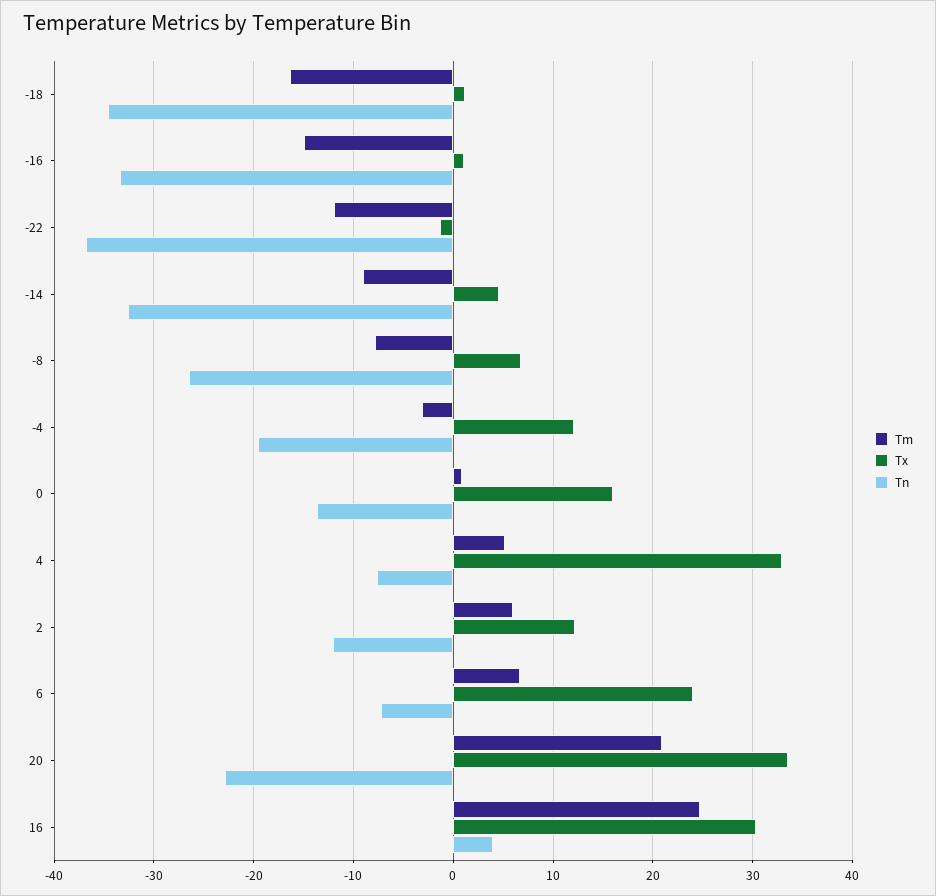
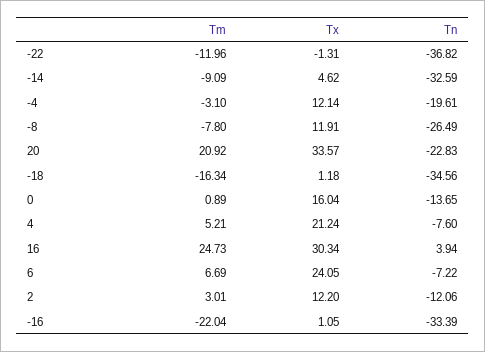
  {
    "Tm": {
      "-18": -16.34,
-     "-16": -15,
+     "-16": -22.04,
      "-22": -11.96,
      "-14": -9.09,
      "-8": -7.8,
      "-4": -3.1,
      "0": 0.89,
      "4": 5.21,
-     "2": 6,
+     "2": 3.01,
      "6": 6.69,
      "20": 20.92,
      "16": 24.73
    },
    "Tx": {
      "-18": 1.18,
      "-16": 1.05,
      "-22": -1.31,
      "-14": 4.62,
-     "-8": 7,
+     "-8": 11.91,
      "-4": 12.14,
      "0": 16.04,
-     "4": 33,
+     "4": 21.24,
      "2": 12.2,
      "6": 24.05,
      "20": 33.57,
      "16": 30.34
    },
    "Tn": {
      "-18": -34.56,
      "-16": -33.39,
      "-22": -36.82,
      "-14": -32.59,
      "-8": -26.49,
      "-4": -19.61,
      "0": -13.65,
      "4": -7.6,
      "2": -12.06,
      "6": -7.22,
      "20": -22.83,
      "16": 3.94
    }
  }

